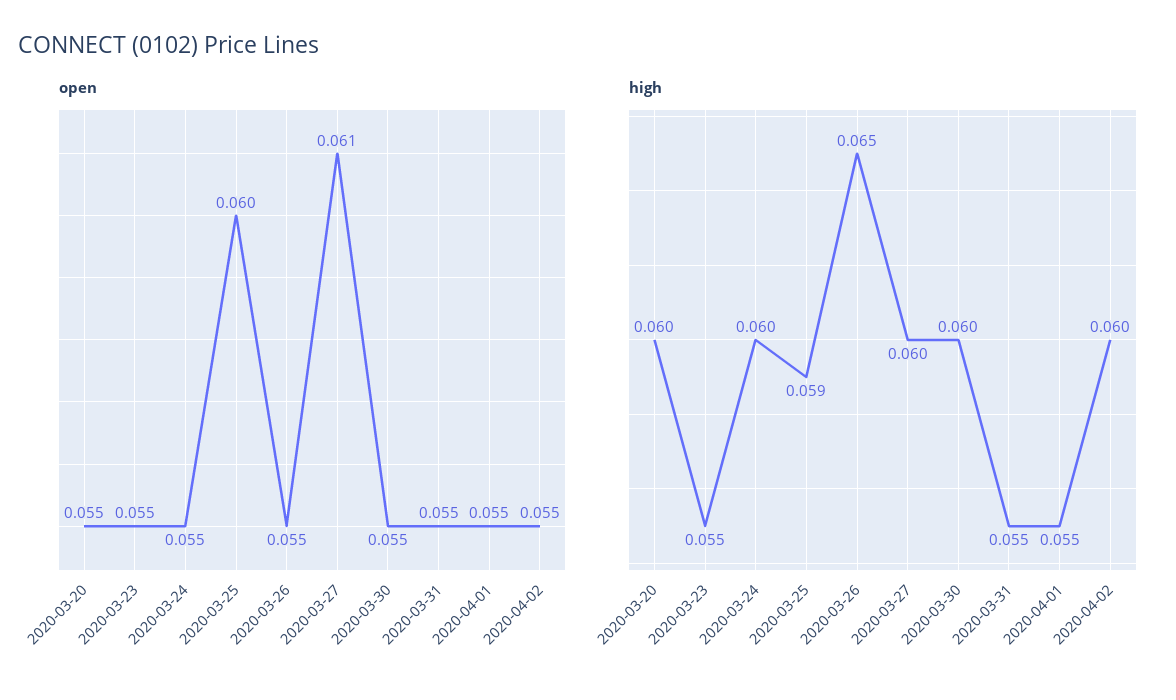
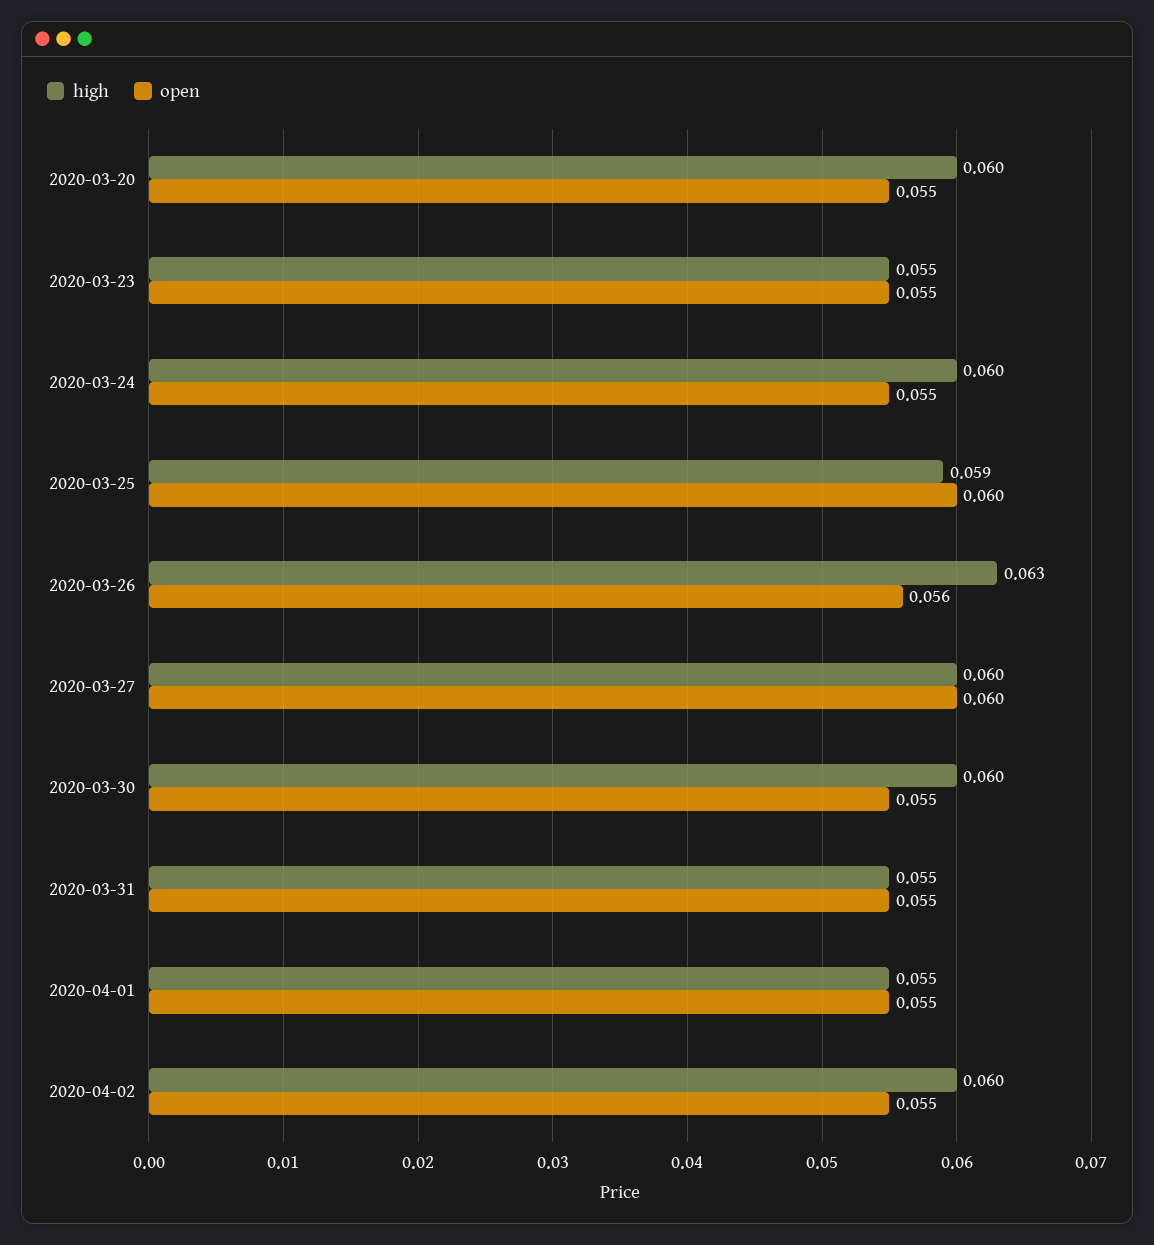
  {
    "open": {
      "2020-03-20": 0.055,
      "2020-03-23": 0.055,
      "2020-03-24": 0.055,
      "2020-03-25": 0.06,
-     "2020-03-26": 0.055,
+     "2020-03-26": 0.056,
-     "2020-03-27": 0.061,
+     "2020-03-27": 0.06,
      "2020-03-30": 0.055,
      "2020-03-31": 0.055,
      "2020-04-01": 0.055,
      "2020-04-02": 0.055
    },
    "high": {
      "2020-03-20": 0.06,
      "2020-03-23": 0.055,
      "2020-03-24": 0.06,
      "2020-03-25": 0.059,
-     "2020-03-26": 0.065,
+     "2020-03-26": 0.063,
      "2020-03-27": 0.06,
      "2020-03-30": 0.06,
      "2020-03-31": 0.055,
      "2020-04-01": 0.055,
      "2020-04-02": 0.06
    }
  }

